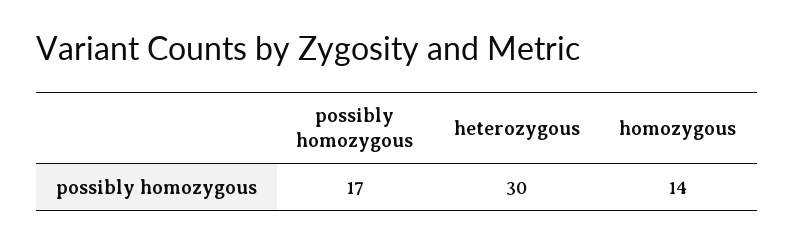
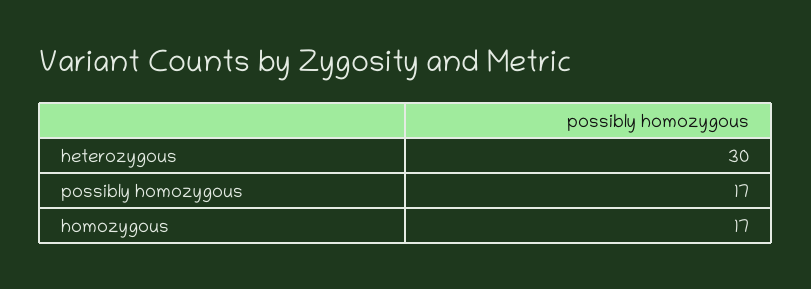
  {
    "possibly homozygous": 17,
    "heterozygous": 30,
-   "homozygous": 14
+   "homozygous": 17
  }

